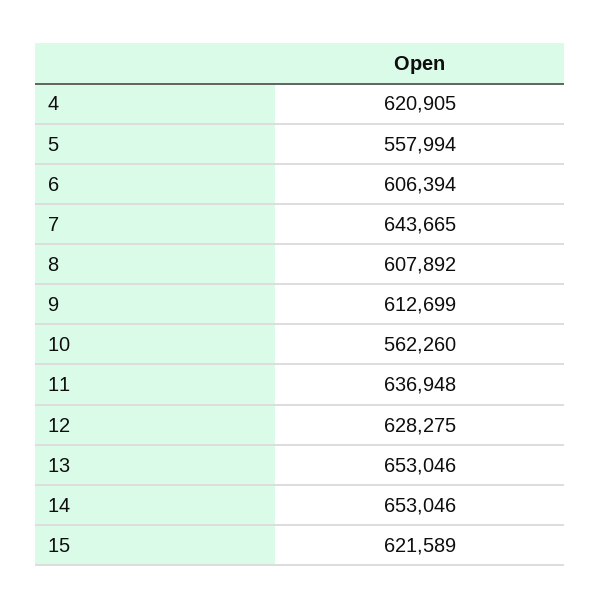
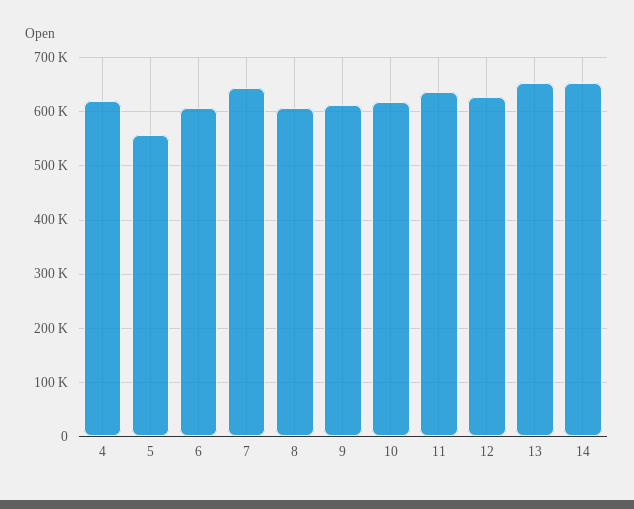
  {
    "4": 620905,
    "5": 557994,
    "6": 606394,
    "7": 643665,
    "8": 607892,
    "9": 612699,
-   "10": 562260,
+   "10": 620000,
    "11": 636948,
    "12": 628275,
    "13": 653046,
-   "14": 653046,
+   "14": 653046
-   "15": 621589
  }

